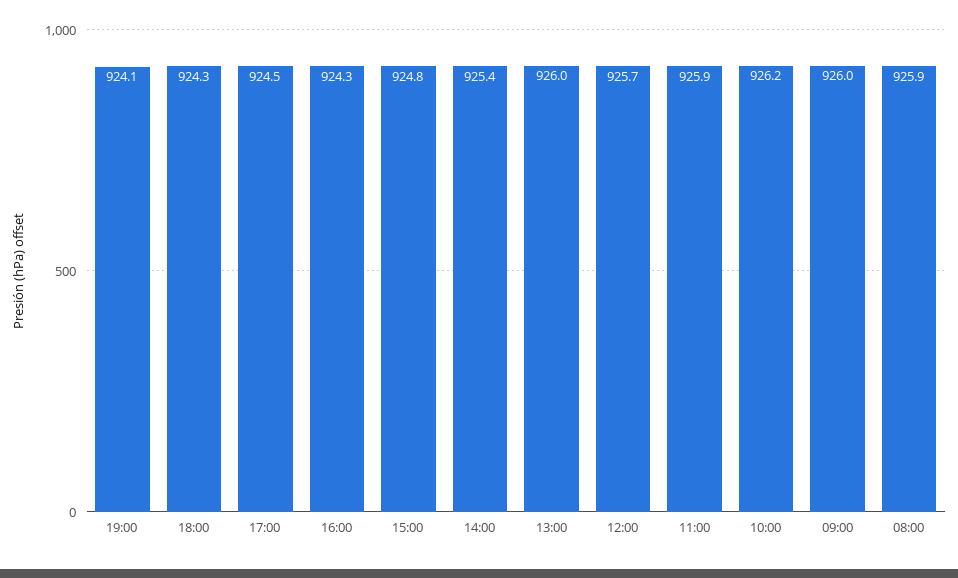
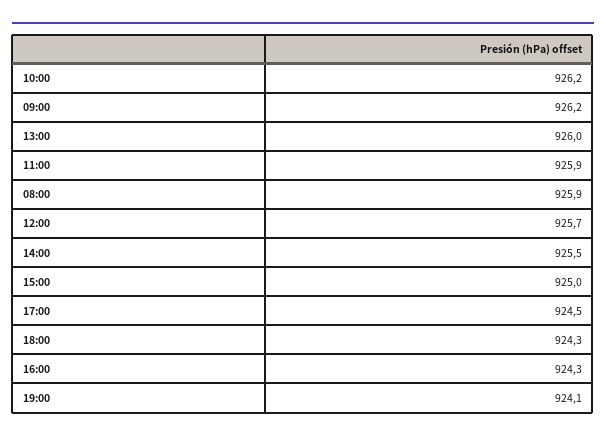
  {
    "19:00": 924.1,
    "18:00": 924.3,
    "17:00": 924.5,
    "16:00": 924.3,
-   "15:00": 924.8,
+   "15:00": 925,
-   "14:00": 925.4,
+   "14:00": 925.5,
    "13:00": 926,
    "12:00": 925.7,
    "11:00": 925.9,
    "10:00": 926.2,
-   "09:00": 926,
+   "09:00": 926.2,
    "08:00": 925.9
  }

